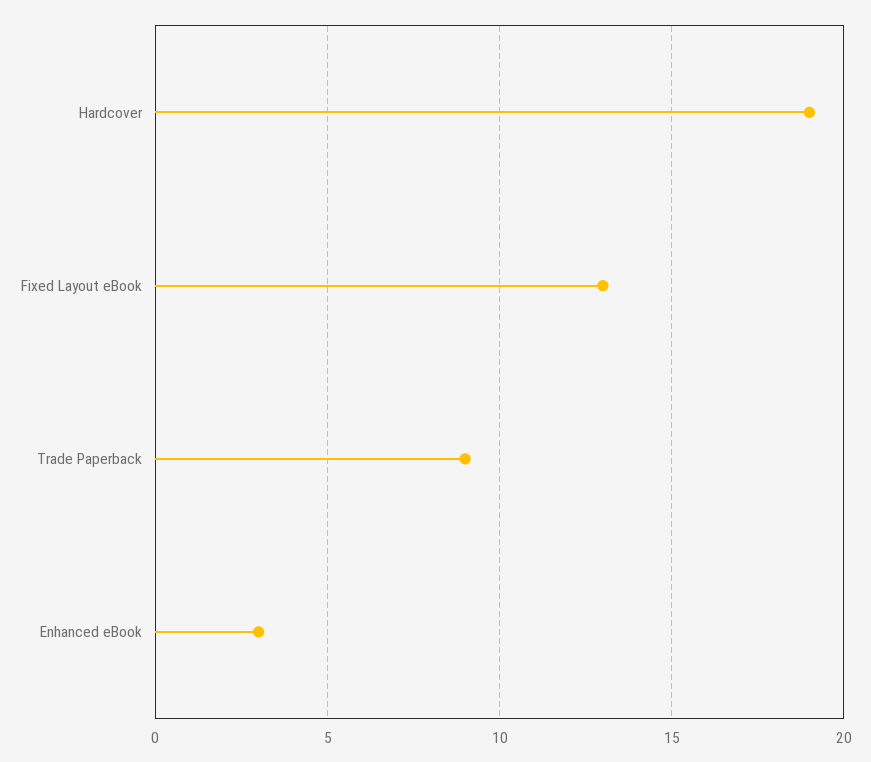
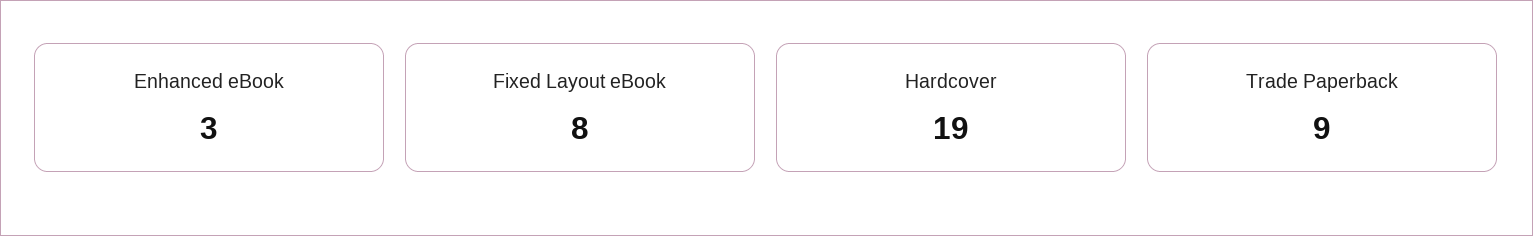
  {
    "Hardcover": 19,
-   "Fixed Layout eBook": 13,
+   "Fixed Layout eBook": 8,
    "Trade Paperback": 9,
    "Enhanced eBook": 3
  }

